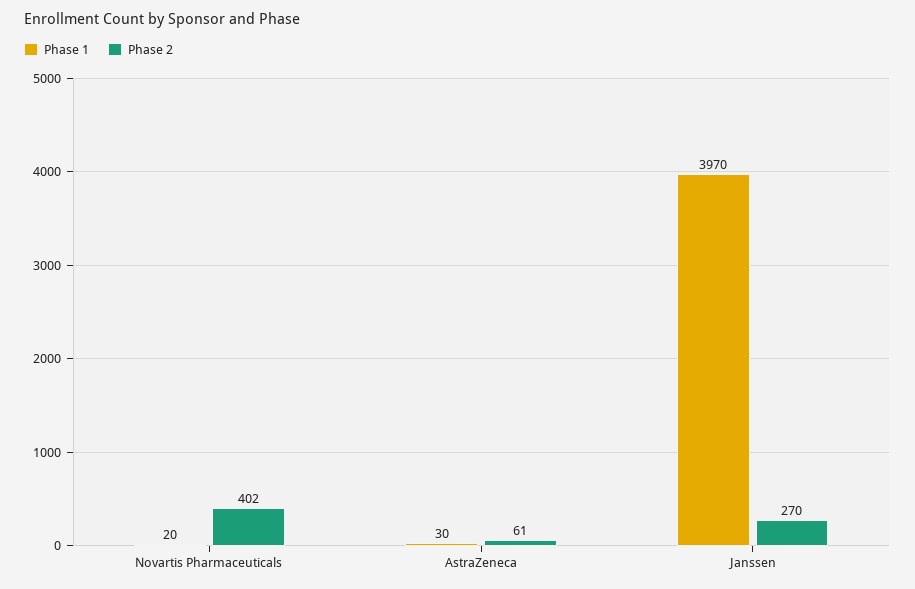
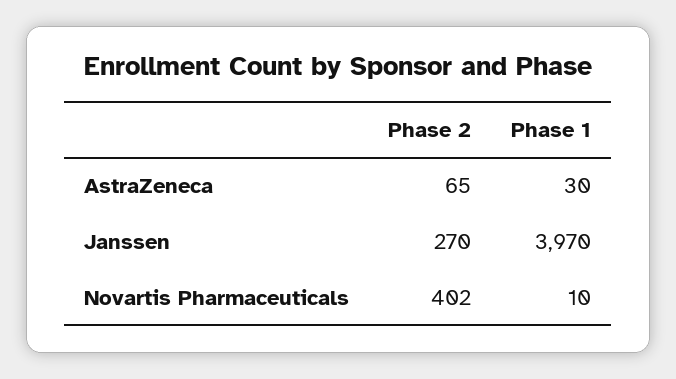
  {
    "Phase 1": {
-     "Novartis Pharmaceuticals": 20,
+     "Novartis Pharmaceuticals": 10,
      "AstraZeneca": 30,
      "Janssen": 3970
    },
    "Phase 2": {
      "Novartis Pharmaceuticals": 402,
-     "AstraZeneca": 61,
+     "AstraZeneca": 65,
      "Janssen": 270
    }
  }

